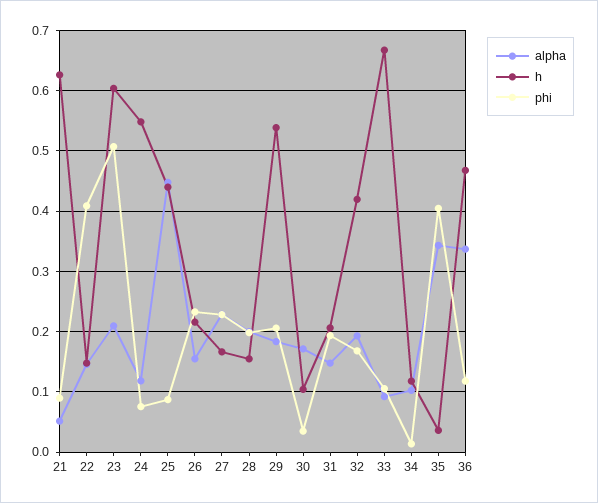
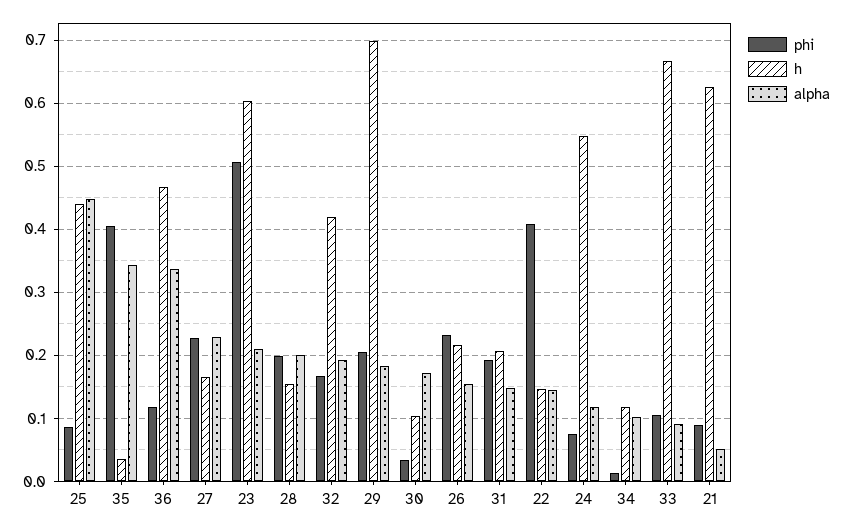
  {
    "alpha": {
      "21": 0.05,
      "22": 0.15,
      "23": 0.21,
      "24": 0.12,
      "25": 0.45,
      "26": 0.15,
      "27": 0.23,
      "28": 0.2,
      "29": 0.18,
      "30": 0.17,
      "31": 0.15,
      "32": 0.19,
      "33": 0.09,
      "34": 0.1,
      "35": 0.34,
      "36": 0.34
    },
    "h": {
      "21": 0.63,
      "22": 0.15,
      "23": 0.6,
      "24": 0.55,
      "25": 0.44,
      "26": 0.22,
      "27": 0.17,
      "28": 0.15,
-     "29": 0.54,
+     "29": 0.7,
      "30": 0.1,
      "31": 0.21,
      "32": 0.42,
      "33": 0.67,
      "34": 0.12,
      "35": 0.04,
      "36": 0.47
    },
    "phi": {
      "21": 0.09,
      "22": 0.41,
      "23": 0.51,
      "24": 0.08,
      "25": 0.09,
      "26": 0.23,
      "27": 0.23,
      "28": 0.2,
      "29": 0.21,
      "30": 0.03,
      "31": 0.19,
      "32": 0.17,
      "33": 0.11,
      "34": 0.01,
      "35": 0.4,
      "36": 0.12
    }
  }

